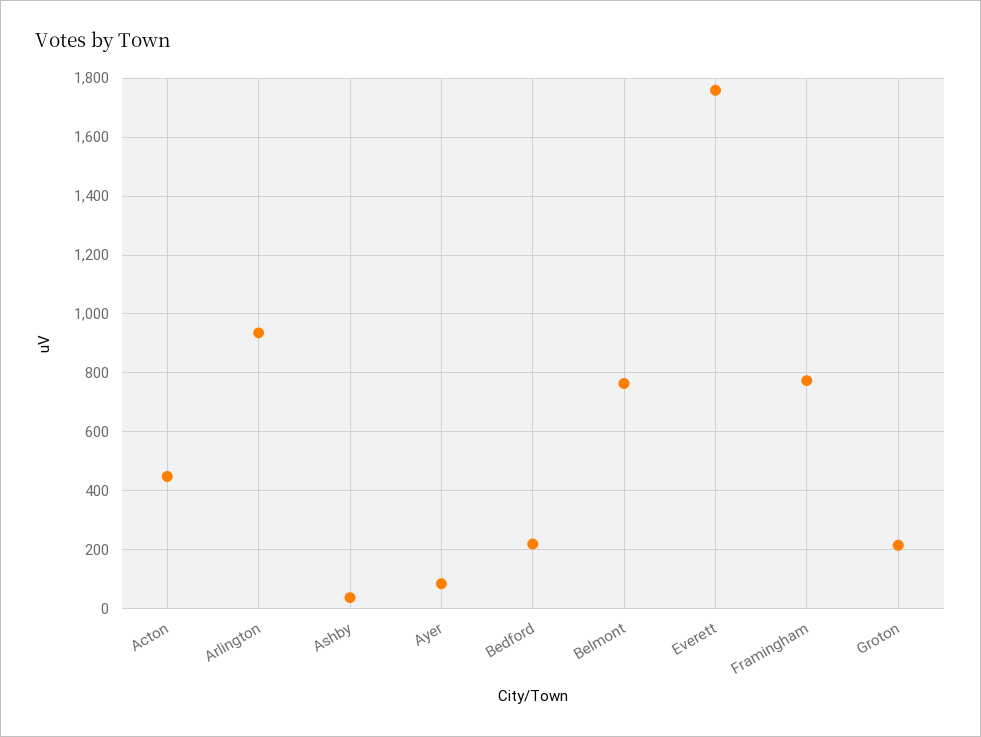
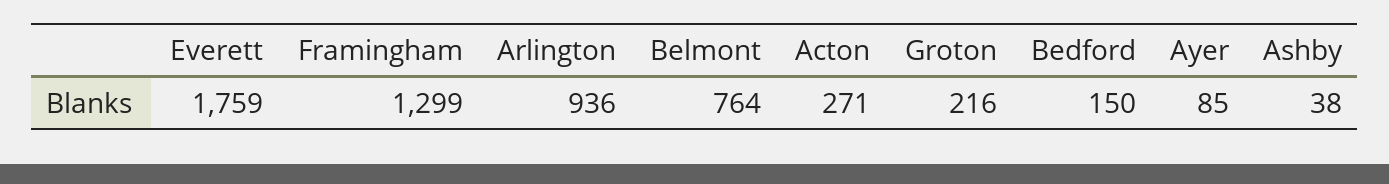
  {
-   "Acton": 450,
+   "Acton": 271,
    "Arlington": 936,
    "Ashby": 38,
    "Ayer": 85,
-   "Bedford": 225,
+   "Bedford": 150,
    "Belmont": 764,
    "Everett": 1759,
-   "Framingham": 775,
+   "Framingham": 1299,
    "Groton": 216
  }

